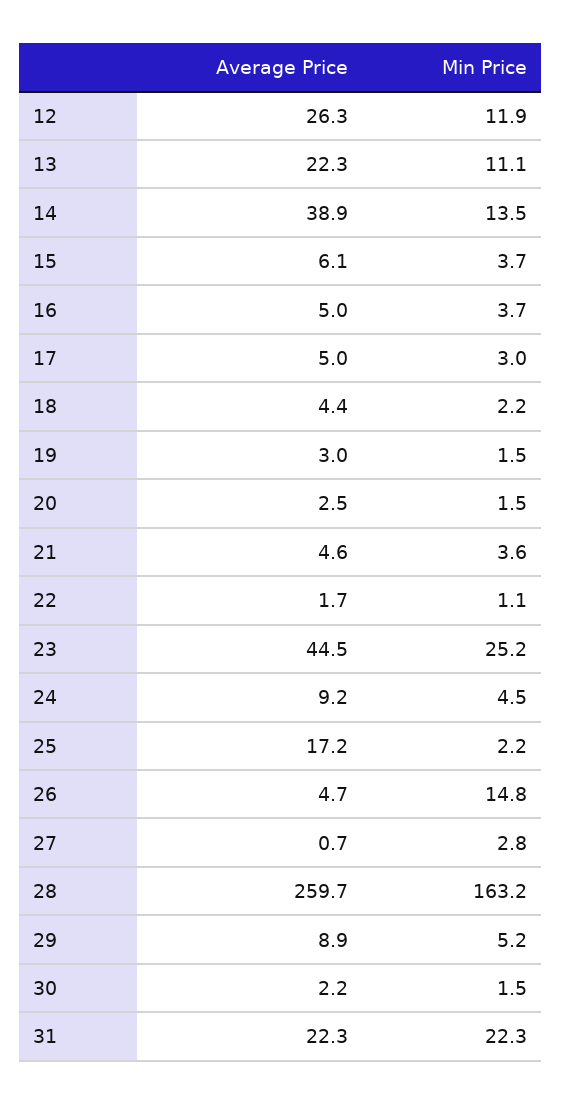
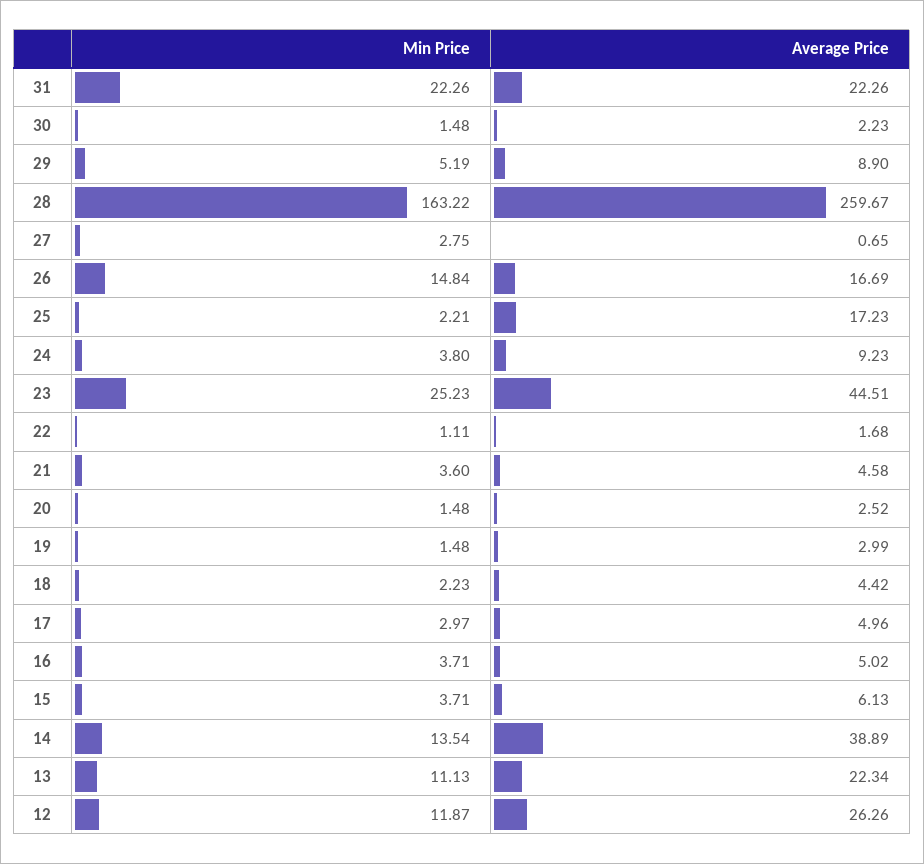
  {
    "Average Price": {
      "12": 26.26,
      "13": 22.34,
      "14": 38.89,
      "15": 6.13,
      "16": 5.02,
      "17": 4.96,
      "18": 4.42,
      "19": 2.99,
      "20": 2.52,
      "21": 4.58,
      "22": 1.68,
      "23": 44.51,
      "24": 9.23,
      "25": 17.23,
-     "26": 4.7,
+     "26": 16.69,
      "27": 0.65,
      "28": 259.67,
      "29": 8.9,
      "30": 2.23,
      "31": 22.26
    },
    "Min Price": {
      "12": 11.87,
      "13": 11.13,
      "14": 13.54,
      "15": 3.71,
      "16": 3.71,
      "17": 2.97,
      "18": 2.23,
      "19": 1.48,
      "20": 1.48,
      "21": 3.6,
      "22": 1.11,
      "23": 25.23,
-     "24": 4.5,
+     "24": 3.8,
      "25": 2.21,
      "26": 14.84,
      "27": 2.75,
      "28": 163.22,
      "29": 5.19,
      "30": 1.48,
      "31": 22.26
    }
  }

